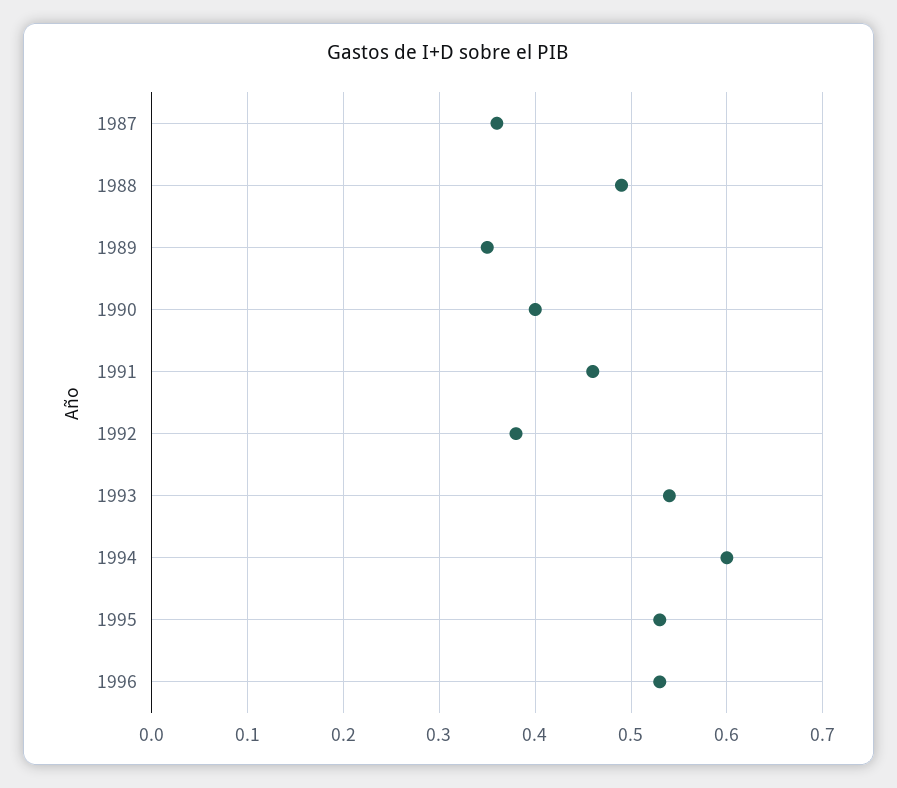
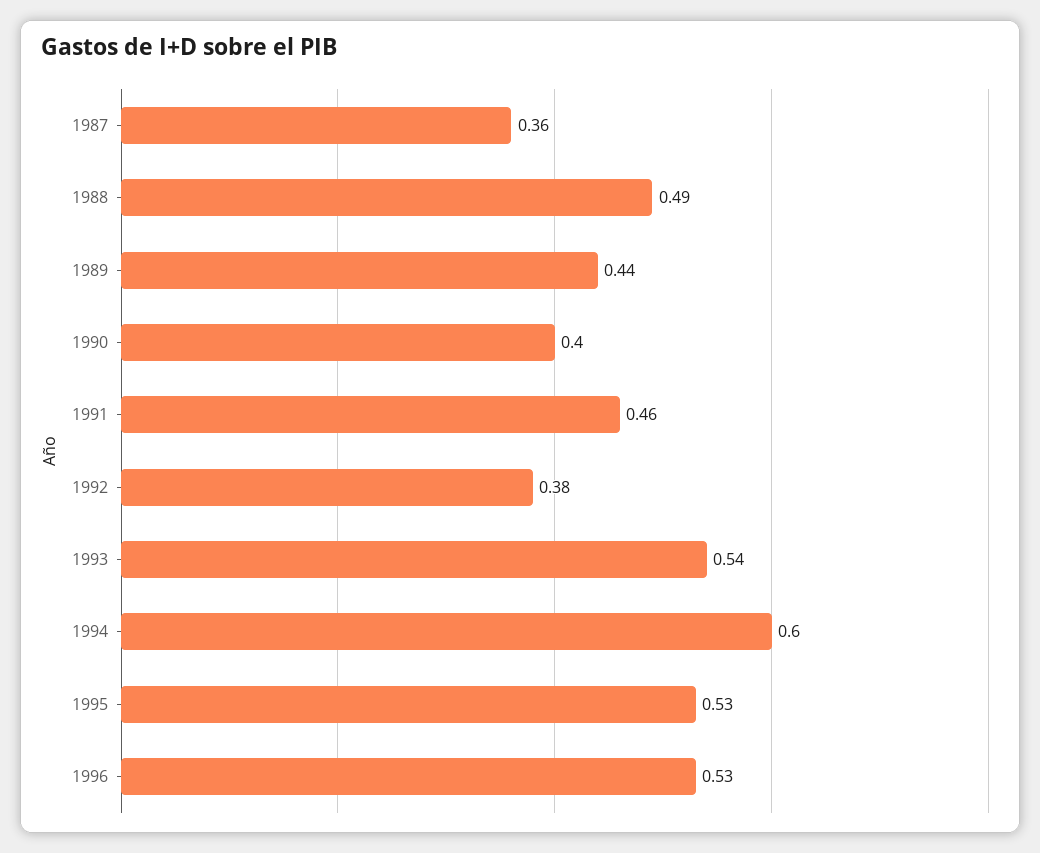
  {
    "1987": 0.36,
    "1988": 0.49,
-   "1989": 0.35,
+   "1989": 0.44,
    "1990": 0.4,
    "1991": 0.46,
    "1992": 0.38,
    "1993": 0.54,
    "1994": 0.6,
    "1995": 0.53,
    "1996": 0.53
  }

